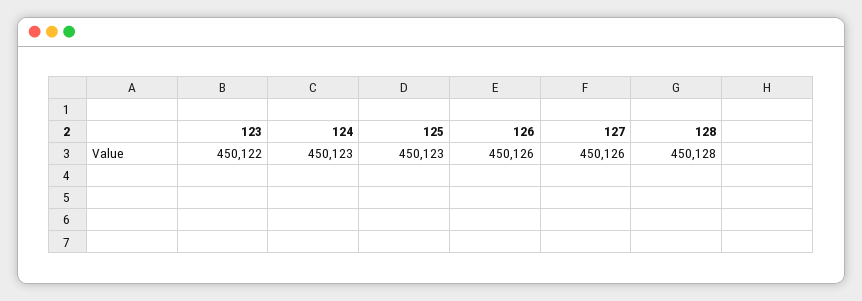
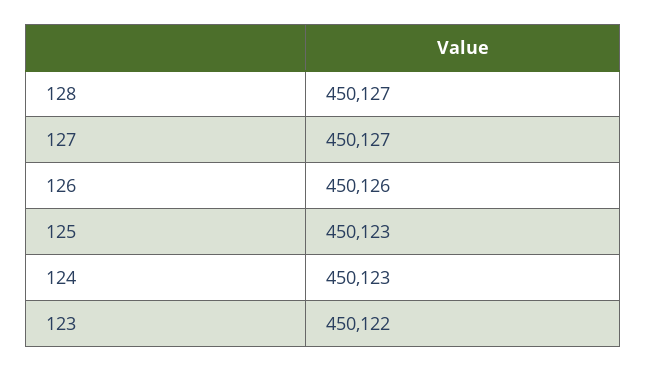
  {
    "123": 450122,
    "124": 450123,
    "125": 450123,
    "126": 450126,
-   "127": 450126,
+   "127": 450127,
-   "128": 450128
+   "128": 450127
  }

